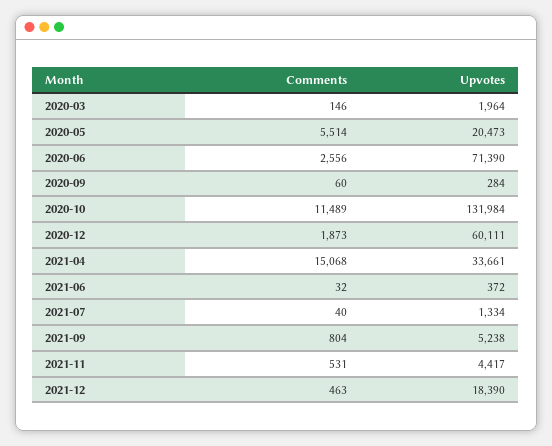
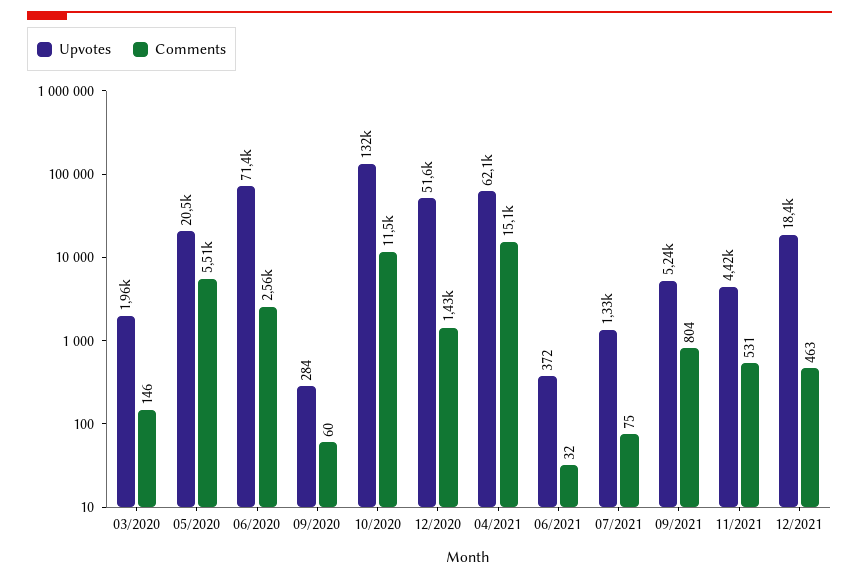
  {
    "Comments": {
      "2020-03": 146,
      "2020-05": 5514,
      "2020-06": 2556,
      "2020-09": 60,
      "2020-10": 11489,
-     "2020-12": 1873,
+     "2020-12": 1430,
      "2021-04": 15068,
      "2021-06": 32,
-     "2021-07": 40,
+     "2021-07": 75,
      "2021-09": 804,
      "2021-11": 531,
      "2021-12": 463
    },
    "Upvotes": {
      "2020-03": 1964,
      "2020-05": 20473,
      "2020-06": 71390,
      "2020-09": 284,
      "2020-10": 131984,
-     "2020-12": 60111,
+     "2020-12": 51600,
-     "2021-04": 33661,
+     "2021-04": 62100,
      "2021-06": 372,
      "2021-07": 1334,
      "2021-09": 5238,
      "2021-11": 4417,
      "2021-12": 18390
    }
  }

